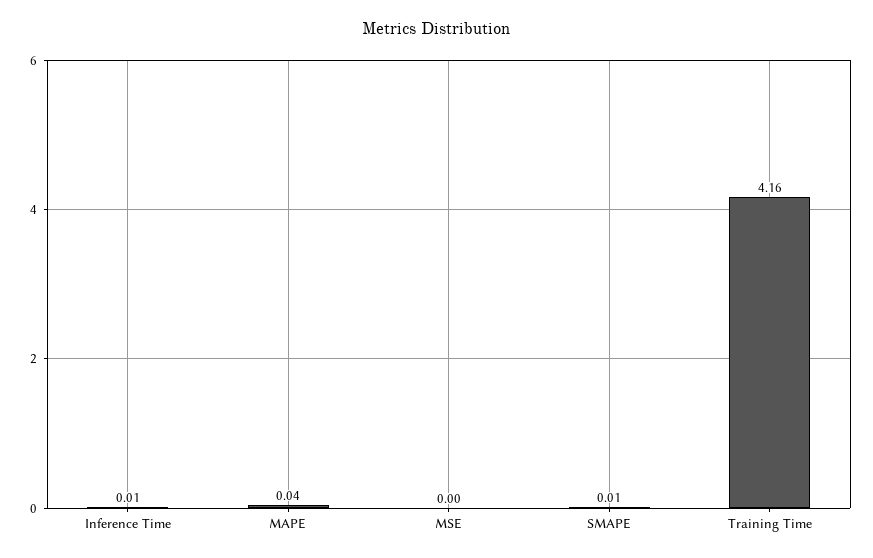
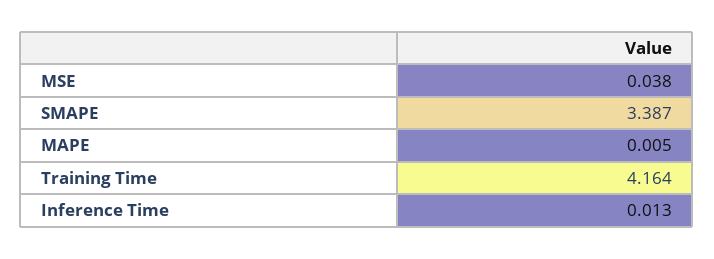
  {
    "Inference Time": 0.013,
-   "MAPE": 0.04,
+   "MAPE": 0.005,
-   "MSE": 0,
+   "MSE": 0.038,
-   "SMAPE": 0.01,
+   "SMAPE": 3.387,
    "Training Time": 4.164
  }

